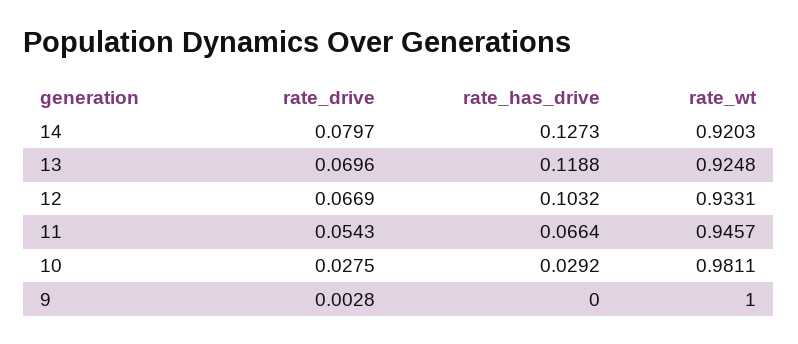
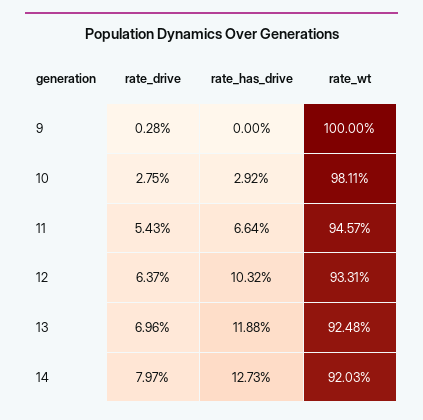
  {
    "rate_drive": {
      "14": 0.0797,
      "13": 0.0696,
-     "12": 0.0669,
+     "12": 0.0637,
      "11": 0.0543,
      "10": 0.0275,
      "9": 0.0028
    },
    "rate_has_drive": {
      "14": 0.1273,
      "13": 0.1188,
      "12": 0.1032,
      "11": 0.0664,
      "10": 0.0292,
      "9": 0
    },
    "rate_wt": {
      "14": 0.9203,
      "13": 0.9248,
      "12": 0.9331,
      "11": 0.9457,
      "10": 0.9811,
      "9": 1
    }
  }

